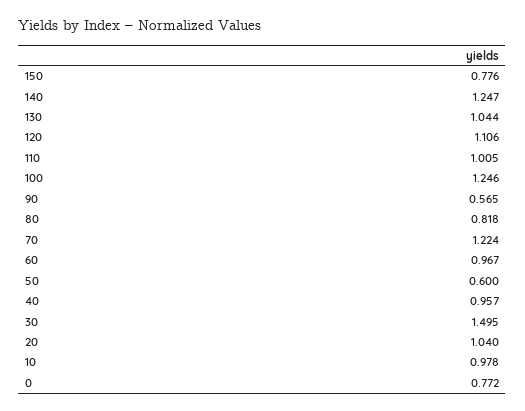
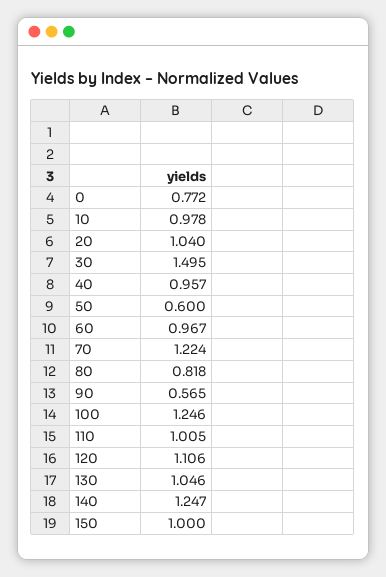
  {
-   "150": 0.776,
+   "150": 1,
    "140": 1.247,
-   "130": 1.044,
+   "130": 1.046,
    "120": 1.106,
    "110": 1.005,
    "100": 1.246,
    "90": 0.565,
    "80": 0.818,
    "70": 1.224,
    "60": 0.967,
    "50": 0.6,
    "40": 0.957,
    "30": 1.495,
    "20": 1.04,
    "10": 0.978,
    "0": 0.772
  }

